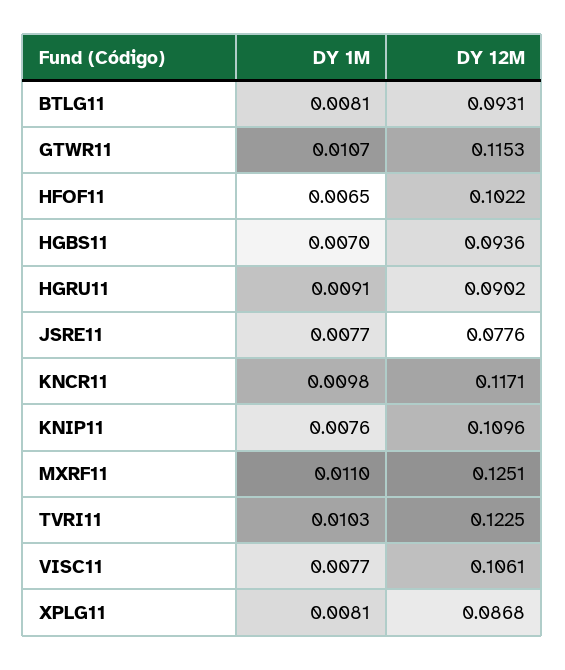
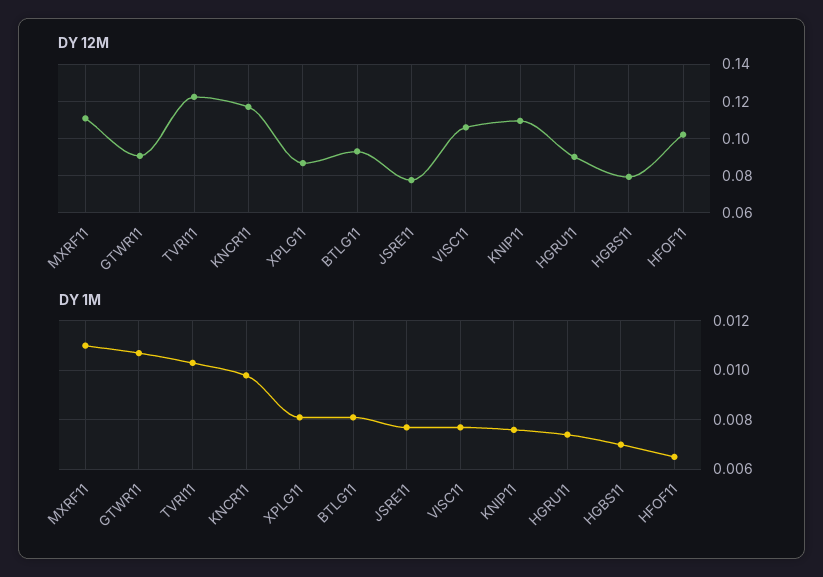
  {
    "DY 1M": {
      "BTLG11": 0.0081,
      "GTWR11": 0.0107,
      "HFOF11": 0.0065,
      "HGBS11": 0.007,
-     "HGRU11": 0.0091,
+     "HGRU11": 0.0075,
      "JSRE11": 0.0077,
      "KNCR11": 0.0098,
      "KNIP11": 0.0076,
      "MXRF11": 0.011,
      "TVRI11": 0.0103,
      "VISC11": 0.0077,
      "XPLG11": 0.0081
    },
    "DY 12M": {
      "BTLG11": 0.0931,
-     "GTWR11": 0.1153,
+     "GTWR11": 0.09,
      "HFOF11": 0.1022,
-     "HGBS11": 0.0936,
+     "HGBS11": 0.08,
      "HGRU11": 0.0902,
      "JSRE11": 0.0776,
      "KNCR11": 0.1171,
      "KNIP11": 0.1096,
-     "MXRF11": 0.1251,
+     "MXRF11": 0.11,
      "TVRI11": 0.1225,
      "VISC11": 0.1061,
      "XPLG11": 0.0868
    }
  }

